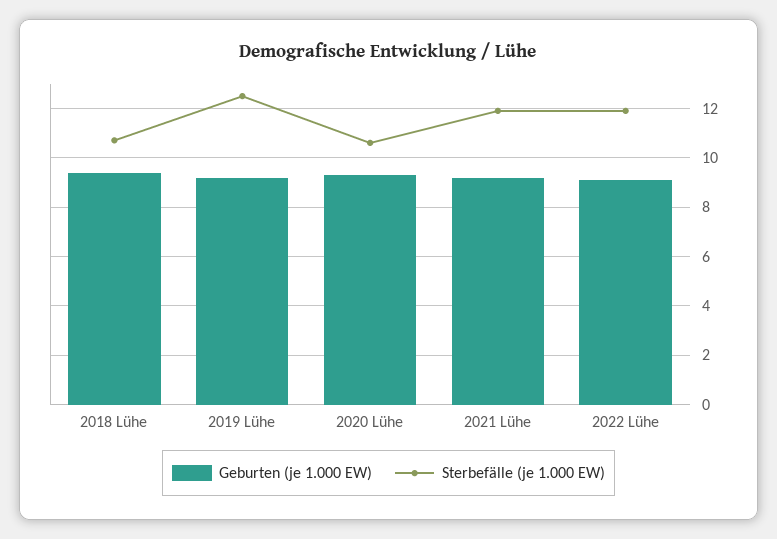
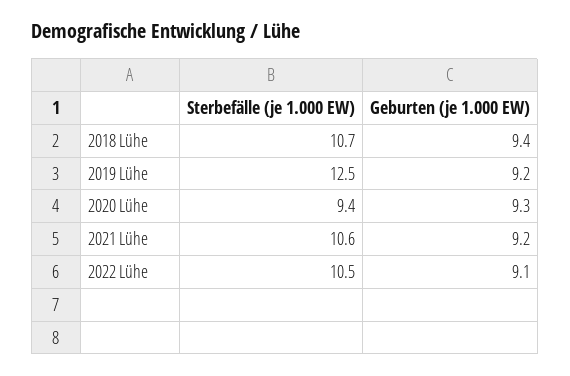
  {
    "Geburten (je 1.000 EW)": {
      "2018 Lühe": 9.4,
      "2019 Lühe": 9.2,
      "2020 Lühe": 9.3,
      "2021 Lühe": 9.2,
      "2022 Lühe": 9.1
    },
    "Sterbefälle (je 1.000 EW)": {
      "2018 Lühe": 10.7,
      "2019 Lühe": 12.5,
-     "2020 Lühe": 10.5,
+     "2020 Lühe": 9.4,
-     "2021 Lühe": 12,
+     "2021 Lühe": 10.6,
-     "2022 Lühe": 12
+     "2022 Lühe": 10.5
    }
  }

